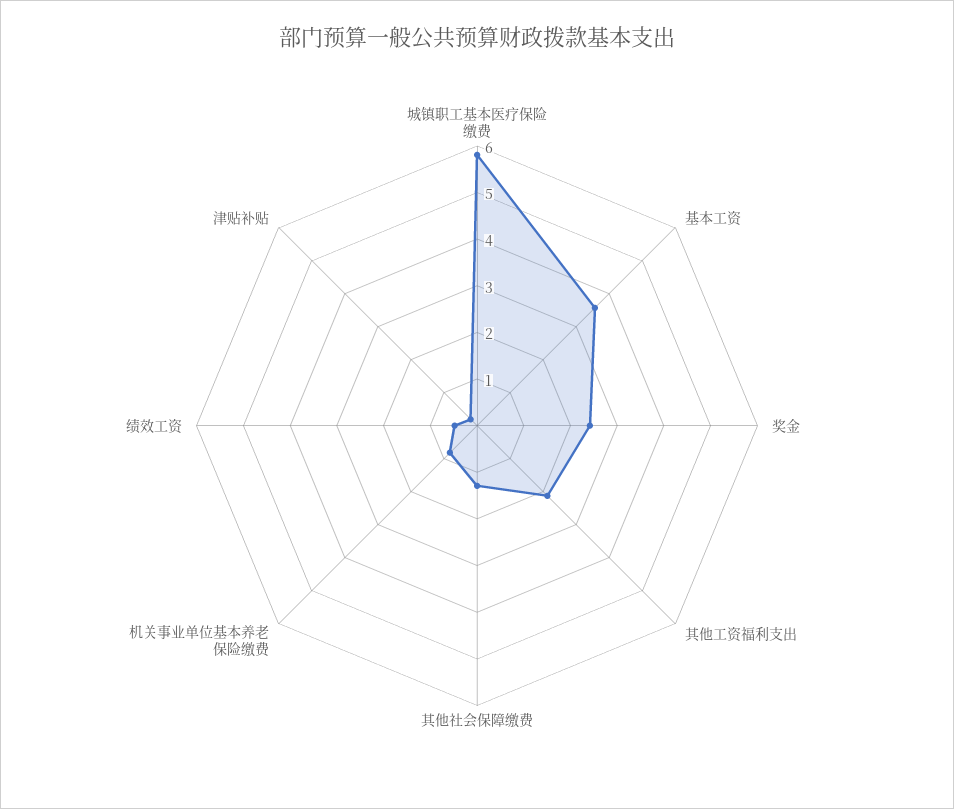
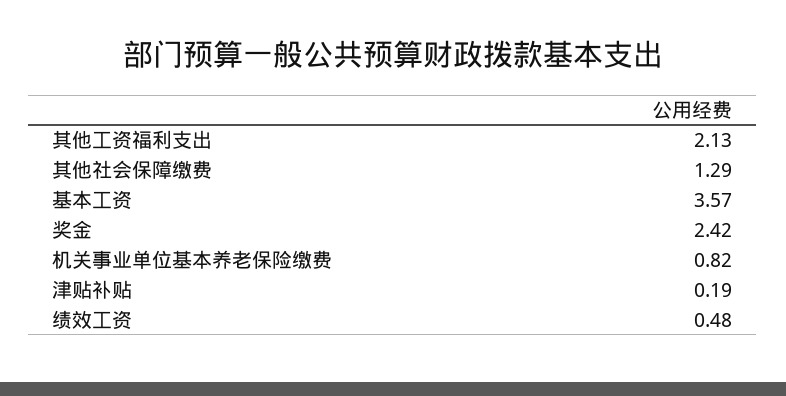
  {
-   "城镇职工基本医疗保险缴费": 5.8,
    "基本工资": 3.57,
    "奖金": 2.42,
    "其他工资福利支出": 2.13,
    "其他社会保障缴费": 1.29,
    "机关事业单位基本养老保险缴费": 0.82,
    "绩效工资": 0.48,
    "津贴补贴": 0.19
  }

